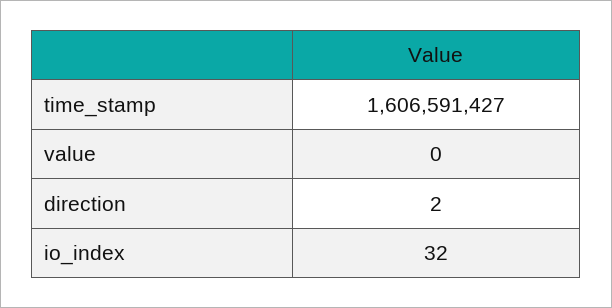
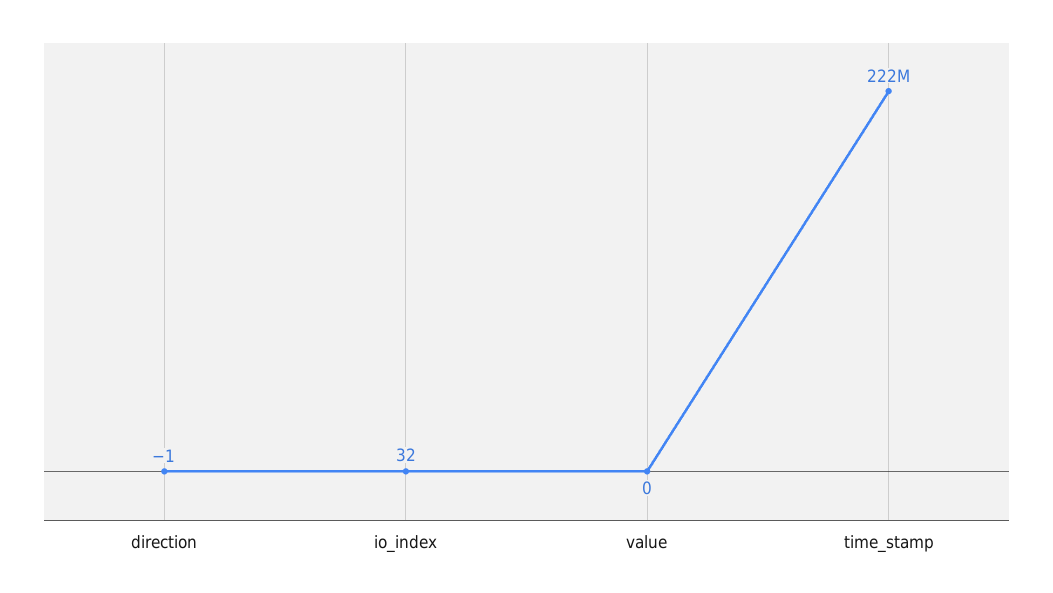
  {
-   "time_stamp": 1606591427,
+   "time_stamp": 222000000,
    "value": 0,
-   "direction": 2,
+   "direction": -1,
    "io_index": 32
  }

